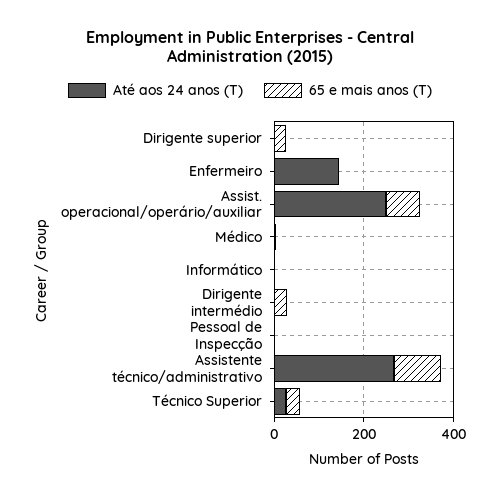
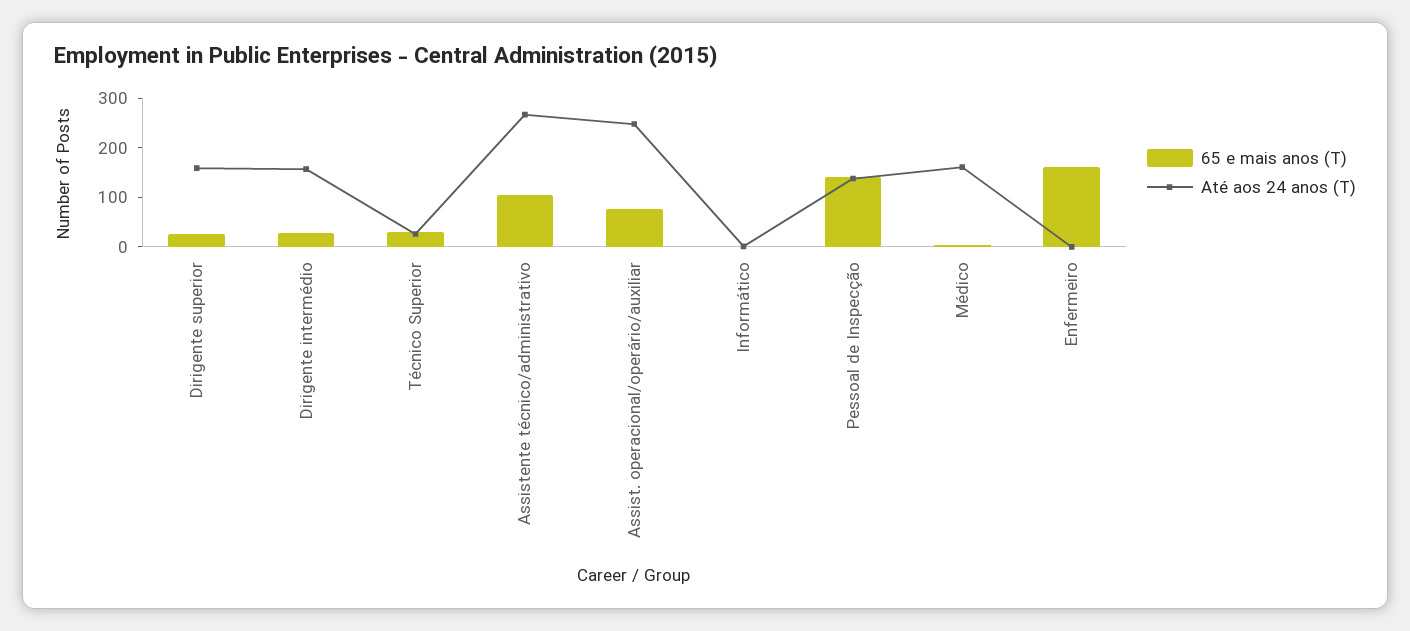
  {
    "Até aos 24 anos (T)": {
-     "Dirigente superior": 0,
+     "Dirigente superior": 160,
-     "Enfermeiro": 150,
+     "Enfermeiro": 0,
      "Assist. operacional/operário/auxiliar": 240,
-     "Médico": 0,
+     "Médico": 160,
      "Informático": 0,
-     "Dirigente intermédio": 0,
+     "Dirigente intermédio": 160,
-     "Pessoal de Inspecção": 0,
+     "Pessoal de Inspecção": 140,
      "Assistente técnico/administrativo": 260,
      "Técnico Superior": 20
    },
    "65 e mais anos (T)": {
      "Dirigente superior": 20,
-     "Enfermeiro": 0,
+     "Enfermeiro": 160,
      "Assist. operacional/operário/auxiliar": 80,
      "Médico": 0,
      "Informático": 0,
      "Dirigente intermédio": 20,
-     "Pessoal de Inspecção": 0,
+     "Pessoal de Inspecção": 140,
      "Assistente técnico/administrativo": 100,
      "Técnico Superior": 40
    }
  }

